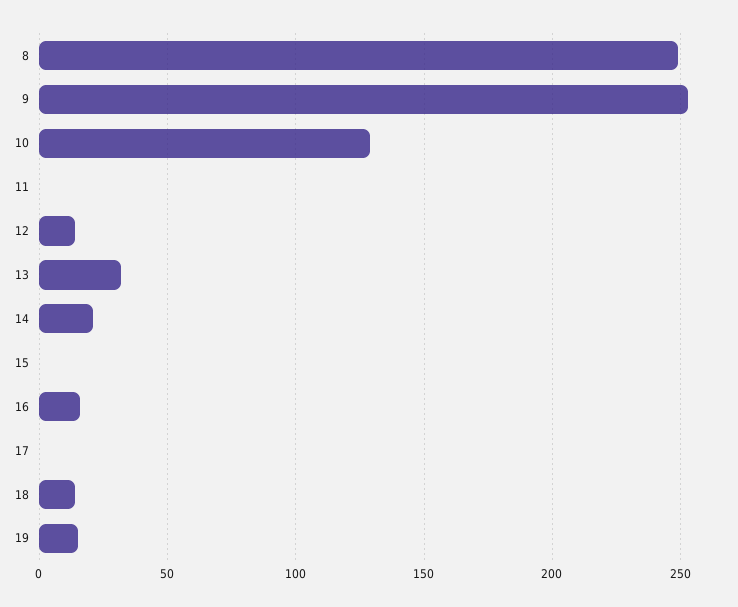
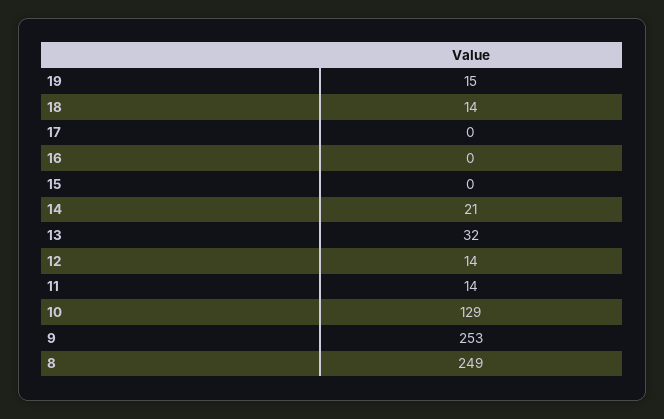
  {
    "8": 249,
    "9": 253,
    "10": 129,
-   "11": 0,
+   "11": 14,
    "12": 14,
    "13": 32,
    "14": 21,
    "15": 0,
-   "16": 15,
+   "16": 0,
    "17": 0,
    "18": 14,
    "19": 15
  }

